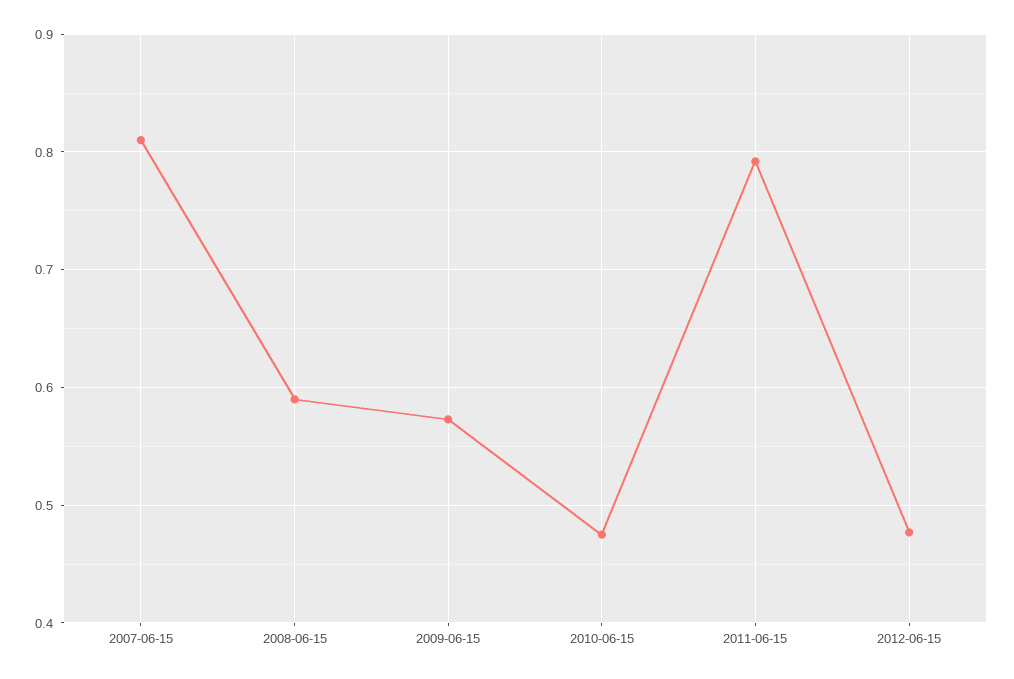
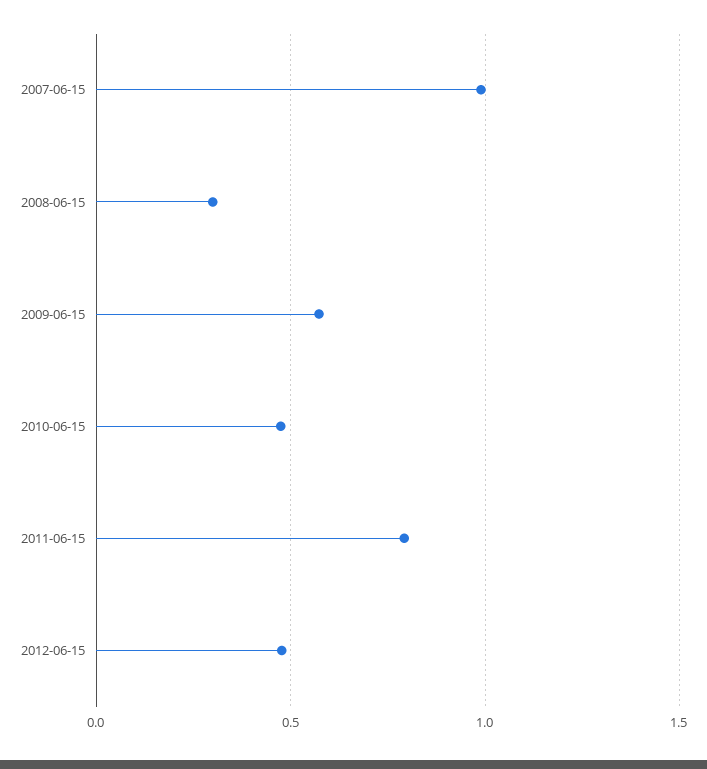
  {
-   "2007-06-15": 0.81,
+   "2007-06-15": 1,
-   "2008-06-15": 0.59,
+   "2008-06-15": 0.3,
    "2009-06-15": 0.57,
    "2010-06-15": 0.48,
    "2011-06-15": 0.79,
    "2012-06-15": 0.48
  }

